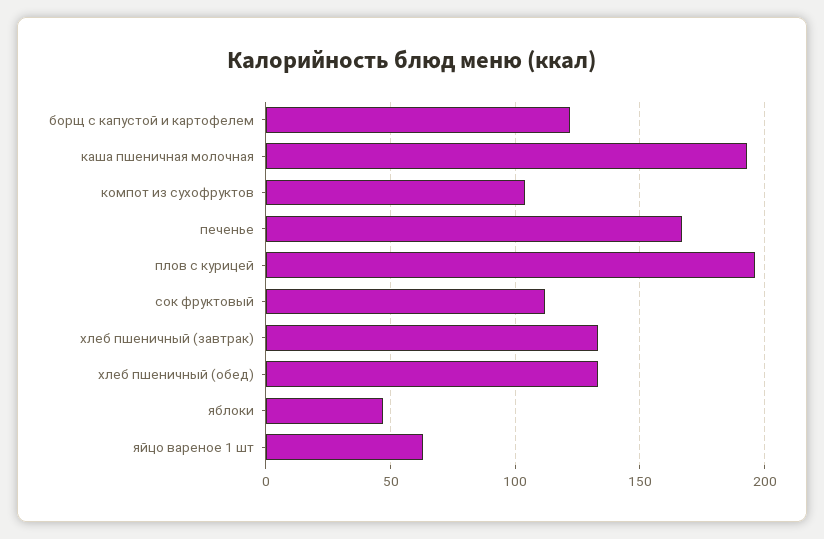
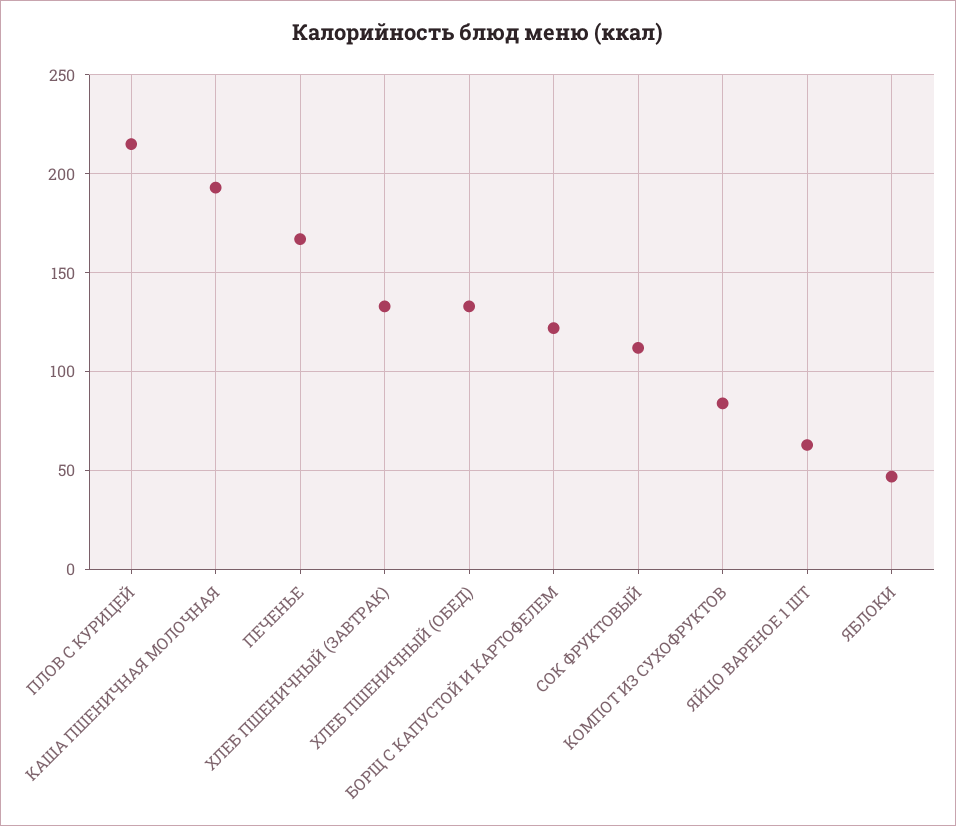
  {
    "борщ с капустой и картофелем": 120,
    "каша пшеничная молочная": 195,
-   "компот из сухофруктов": 105,
+   "компот из сухофруктов": 85,
    "печенье": 165,
-   "плов с курицей": 195,
+   "плов с курицей": 215,
    "сок фруктовый": 110,
    "хлеб пшеничный (завтрак)": 135,
    "хлеб пшеничный (обед)": 135,
    "яблоки": 45,
    "яйцо вареное 1 шт": 65
  }

